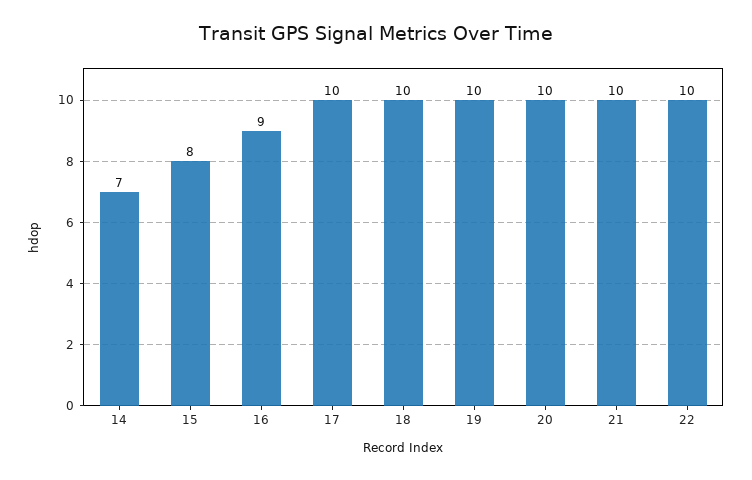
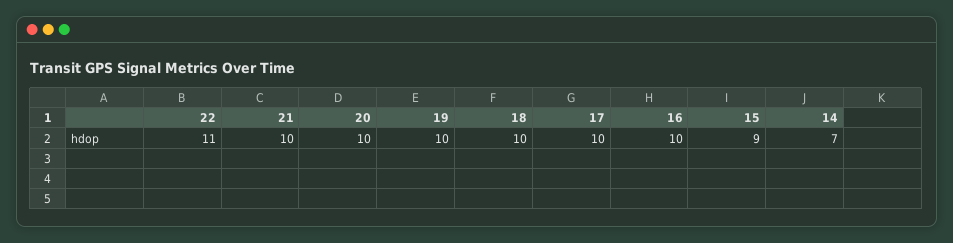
  {
    "14": 7,
-   "15": 8,
+   "15": 9,
-   "16": 9,
+   "16": 10,
    "17": 10,
    "18": 10,
    "19": 10,
    "20": 10,
    "21": 10,
-   "22": 10
+   "22": 11
  }

